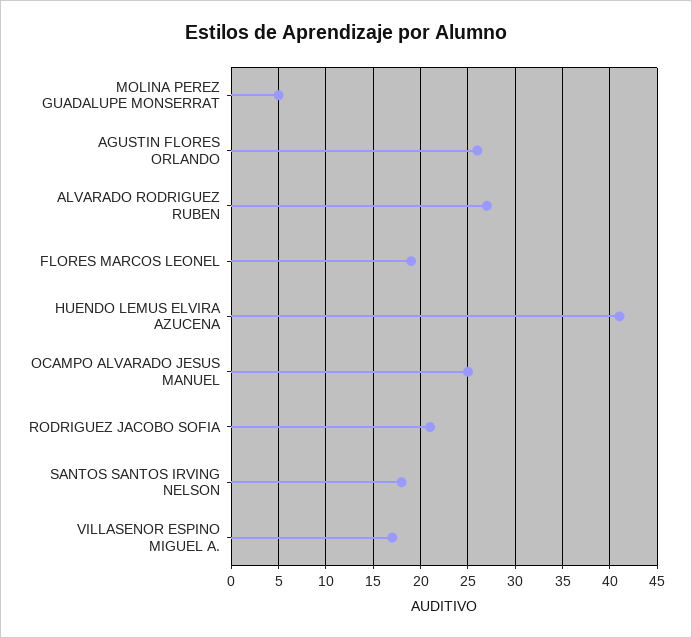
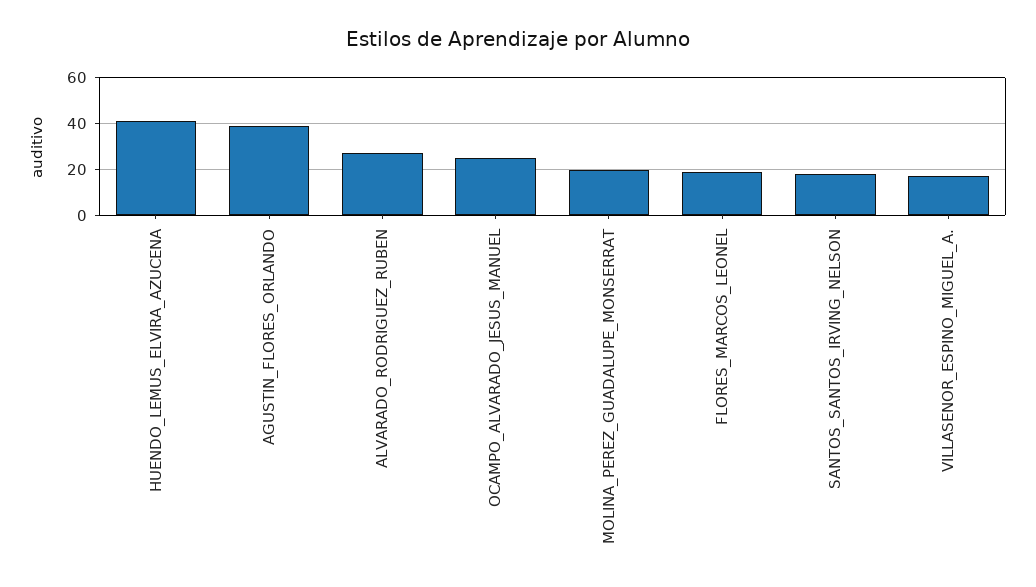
  {
-   "MOLINA PEREZ GUADALUPE MONSERRAT": 5,
+   "MOLINA PEREZ GUADALUPE MONSERRAT": 20,
-   "AGUSTIN FLORES ORLANDO": 26,
+   "AGUSTIN FLORES ORLANDO": 40,
    "ALVARADO RODRIGUEZ RUBEN": 27,
    "FLORES MARCOS LEONEL": 19,
    "HUENDO LEMUS ELVIRA AZUCENA": 41,
    "OCAMPO ALVARADO JESUS MANUEL": 25,
-   "RODRIGUEZ JACOBO SOFIA": 21,
    "SANTOS SANTOS IRVING NELSON": 18,
    "VILLASENOR ESPINO MIGUEL A.": 17
  }

